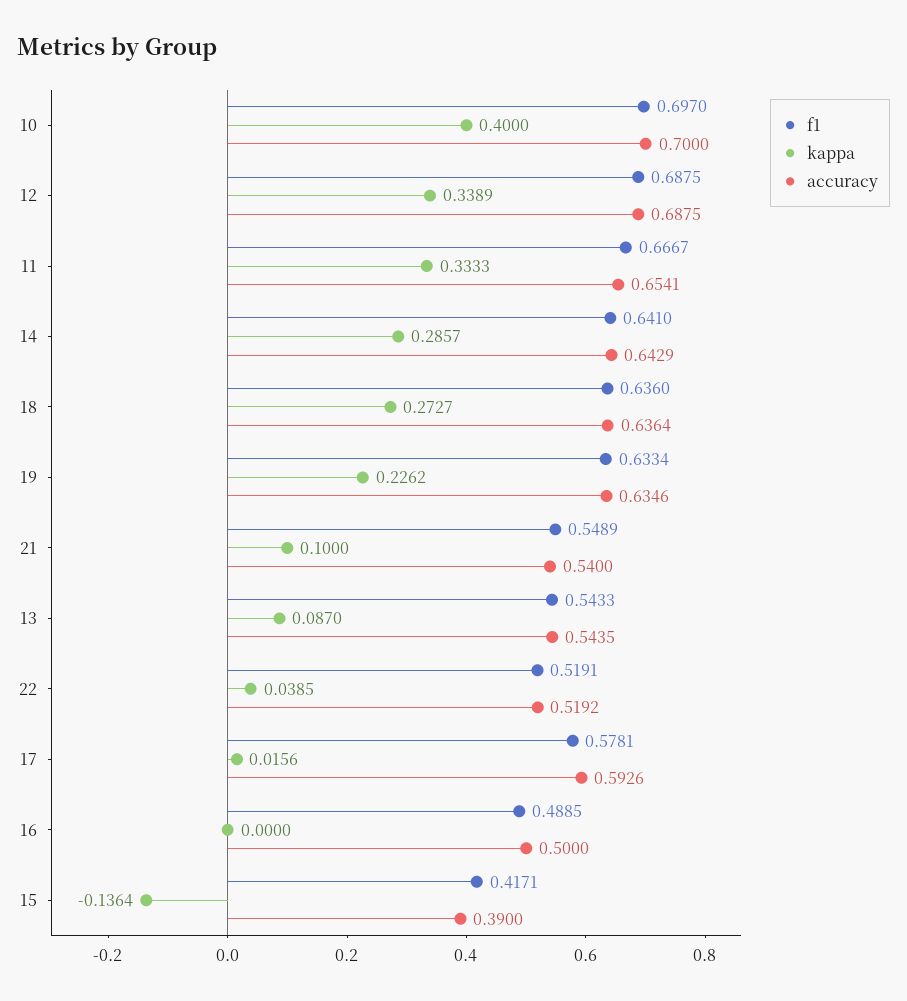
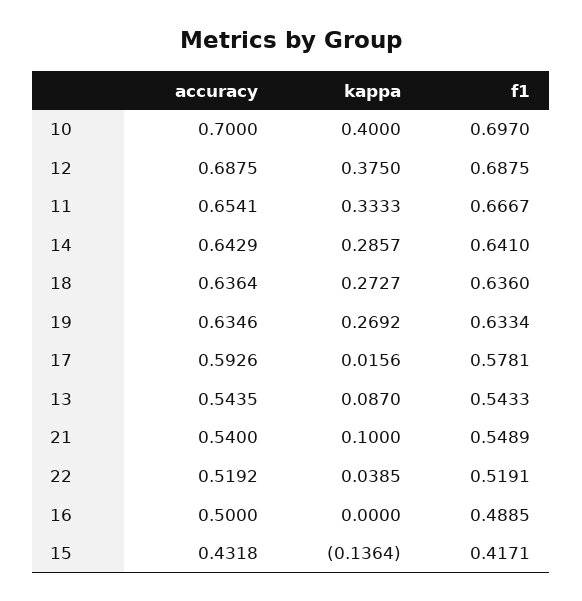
  {
    "f1": {
      "10": 0.697,
      "12": 0.6875,
      "11": 0.6667,
      "14": 0.641,
      "18": 0.636,
      "19": 0.6334,
      "21": 0.5489,
      "13": 0.5433,
      "22": 0.5191,
      "17": 0.5781,
      "16": 0.4885,
      "15": 0.4171
    },
    "kappa": {
      "10": 0.4,
-     "12": 0.3389,
+     "12": 0.375,
      "11": 0.3333,
      "14": 0.2857,
      "18": 0.2727,
-     "19": 0.2262,
+     "19": 0.2692,
      "21": 0.1,
      "13": 0.087,
      "22": 0.0385,
      "17": 0.0156,
      "16": 0,
      "15": -0.1364
    },
    "accuracy": {
      "10": 0.7,
      "12": 0.6875,
      "11": 0.6541,
      "14": 0.6429,
      "18": 0.6364,
      "19": 0.6346,
      "21": 0.54,
      "13": 0.5435,
      "22": 0.5192,
      "17": 0.5926,
      "16": 0.5,
-     "15": 0.39
+     "15": 0.4318
    }
  }

